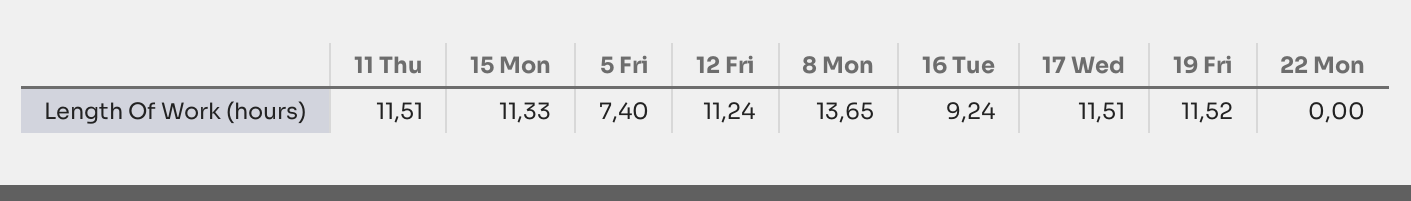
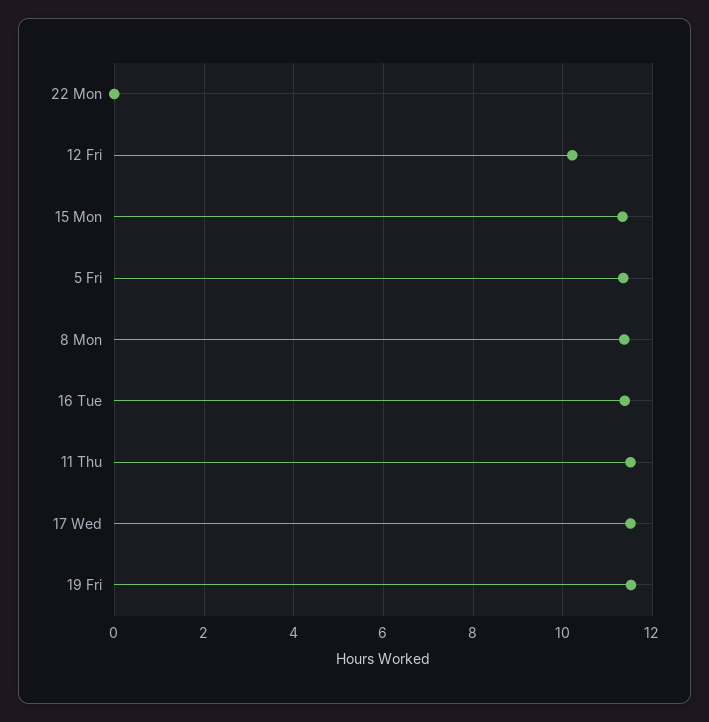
  {
    "11 Thu": 11.51,
    "15 Mon": 11.33,
-   "5 Fri": 7.4,
+   "5 Fri": 11.4,
-   "12 Fri": 11.24,
+   "12 Fri": 10.2,
-   "8 Mon": 13.65,
+   "8 Mon": 11.4,
-   "16 Tue": 9.24,
+   "16 Tue": 11.4,
    "17 Wed": 11.51,
    "19 Fri": 11.52,
    "22 Mon": 0
  }

